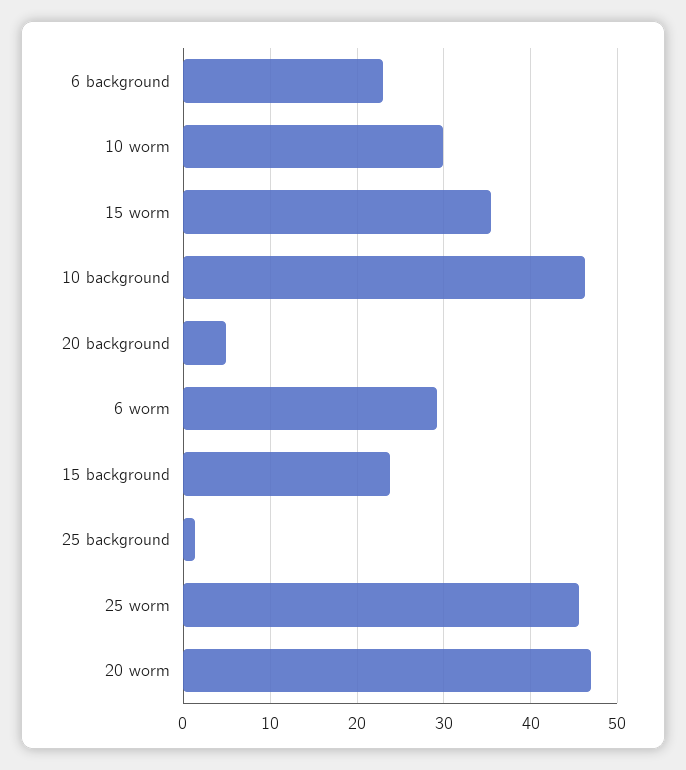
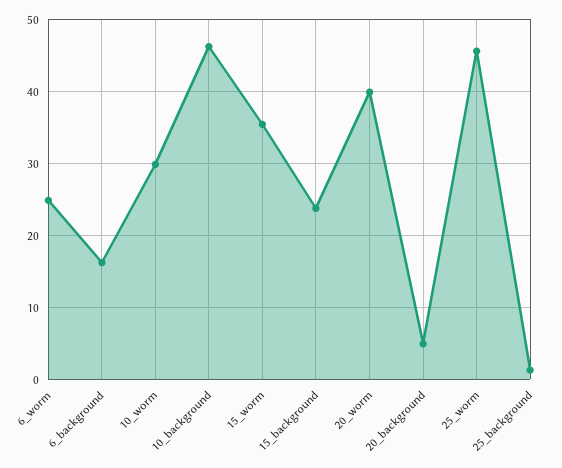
  {
-   "6 background": 23,
+   "6 background": 16,
    "10 worm": 30,
    "15 worm": 35,
    "10 background": 46,
    "20 background": 5,
-   "6 worm": 29,
+   "6 worm": 25,
    "15 background": 24,
    "25 background": 1,
    "25 worm": 46,
-   "20 worm": 47
+   "20 worm": 40
  }

